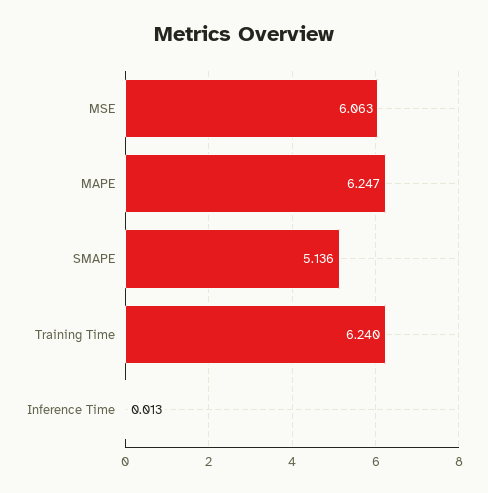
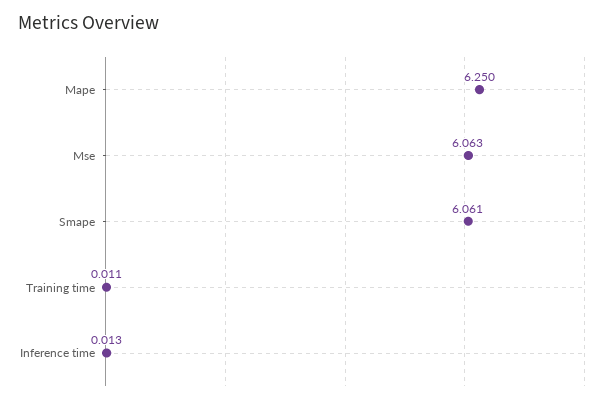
  {
    "MSE": 6.063,
-   "MAPE": 6.247,
+   "MAPE": 6.25,
-   "SMAPE": 5.136,
+   "SMAPE": 6.061,
-   "Training Time": 6.24,
+   "Training Time": 0.011,
    "Inference Time": 0.013
  }

